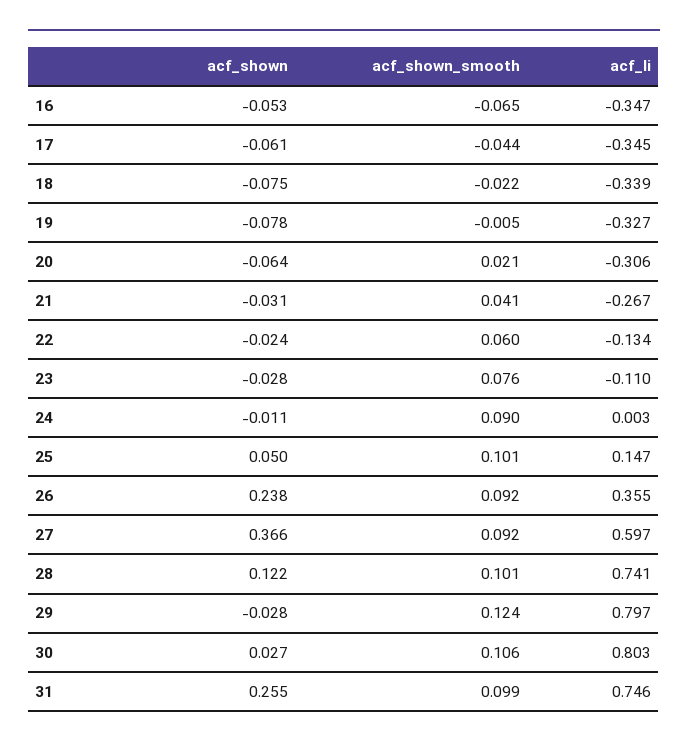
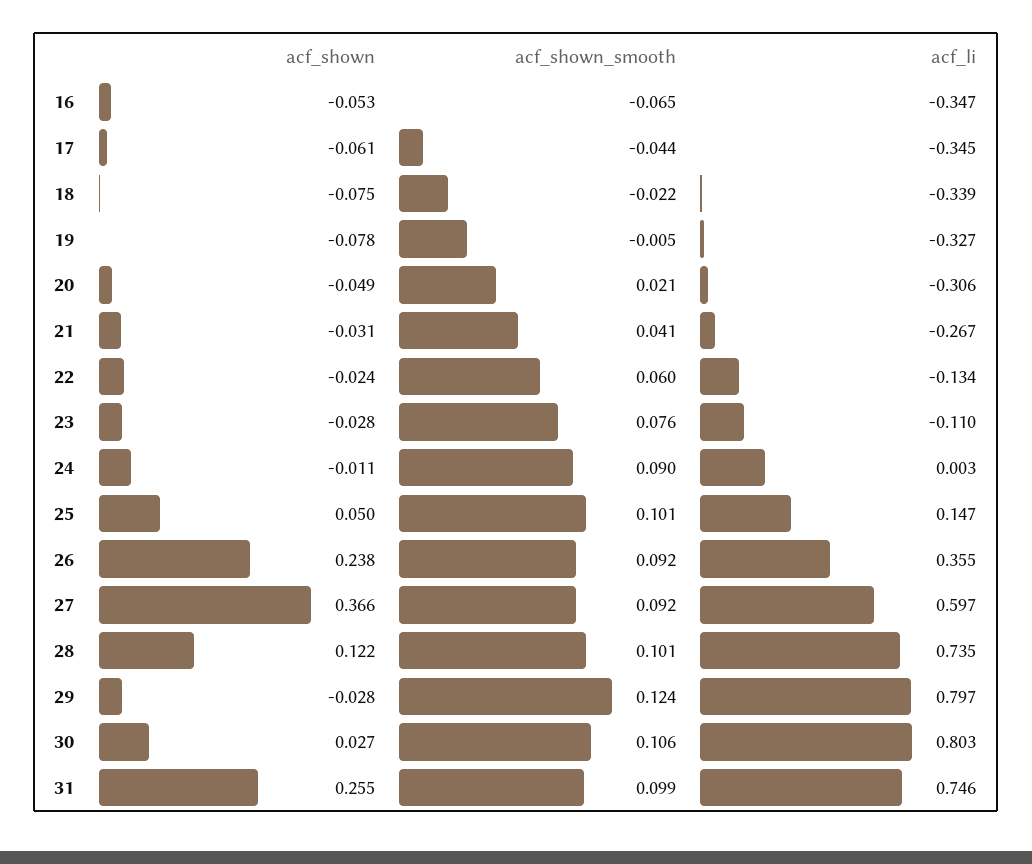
  {
    "acf_shown": {
      "16": -0.053,
      "17": -0.061,
      "18": -0.075,
      "19": -0.078,
-     "20": -0.064,
+     "20": -0.049,
      "21": -0.031,
      "22": -0.024,
      "23": -0.028,
      "24": -0.011,
      "25": 0.05,
      "26": 0.238,
      "27": 0.366,
      "28": 0.122,
      "29": -0.028,
      "30": 0.027,
      "31": 0.255
    },
    "acf_shown_smooth": {
      "16": -0.065,
      "17": -0.044,
      "18": -0.022,
      "19": -0.005,
      "20": 0.021,
      "21": 0.041,
      "22": 0.06,
      "23": 0.076,
      "24": 0.09,
      "25": 0.101,
      "26": 0.092,
      "27": 0.092,
      "28": 0.101,
      "29": 0.124,
      "30": 0.106,
      "31": 0.099
    },
    "acf_li": {
      "16": -0.347,
      "17": -0.345,
      "18": -0.339,
      "19": -0.327,
      "20": -0.306,
      "21": -0.267,
      "22": -0.134,
      "23": -0.11,
      "24": 0.003,
      "25": 0.147,
      "26": 0.355,
      "27": 0.597,
-     "28": 0.741,
+     "28": 0.735,
      "29": 0.797,
      "30": 0.803,
      "31": 0.746
    }
  }

